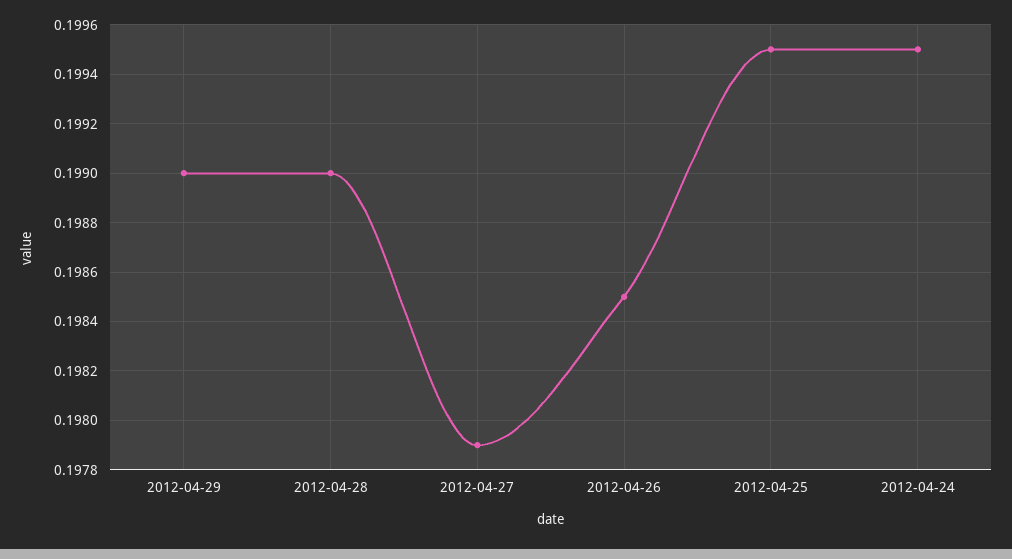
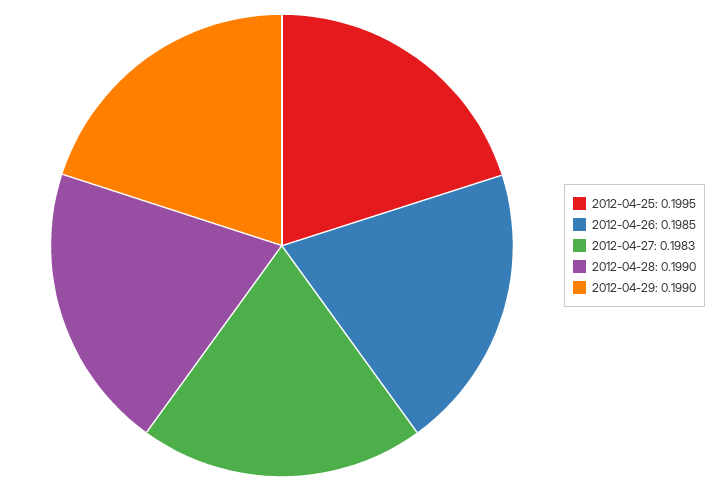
  {
    "2012-04-29": 0.199,
    "2012-04-28": 0.199,
-   "2012-04-27": 0.1979,
+   "2012-04-27": 0.1983,
    "2012-04-26": 0.1985,
-   "2012-04-25": 0.1995,
+   "2012-04-25": 0.1995
-   "2012-04-24": 0.1995
  }

